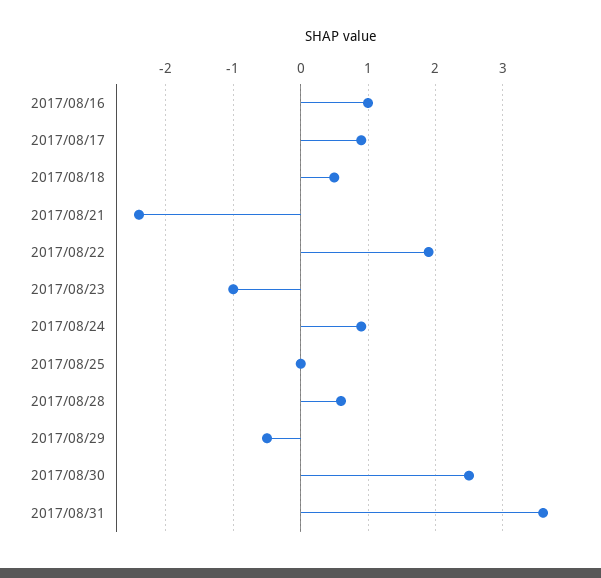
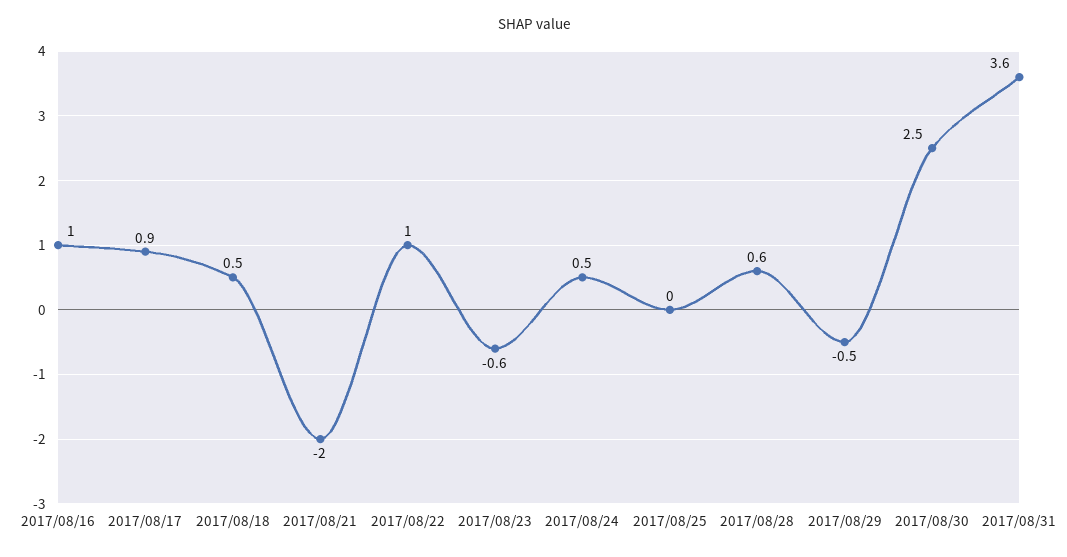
  {
    "2017/08/16": 1,
    "2017/08/17": 0.9,
    "2017/08/18": 0.5,
-   "2017/08/21": -2.4,
+   "2017/08/21": -2,
-   "2017/08/22": 1.9,
+   "2017/08/22": 1,
-   "2017/08/23": -1,
+   "2017/08/23": -0.6,
-   "2017/08/24": 0.9,
+   "2017/08/24": 0.5,
    "2017/08/25": 0,
    "2017/08/28": 0.6,
    "2017/08/29": -0.5,
    "2017/08/30": 2.5,
    "2017/08/31": 3.6
  }

